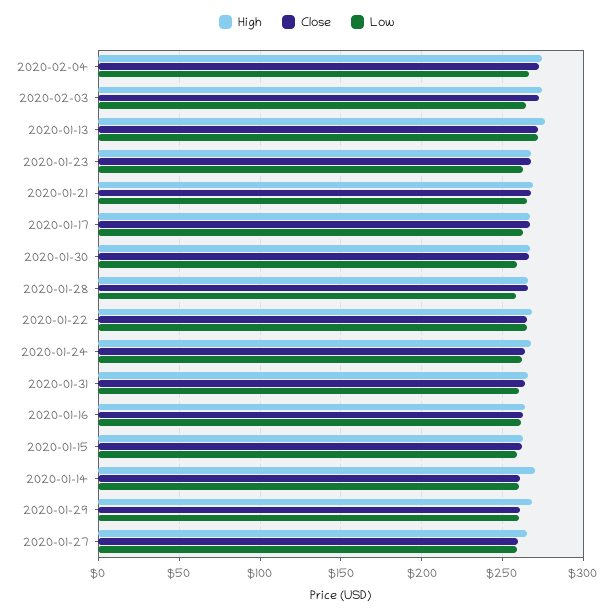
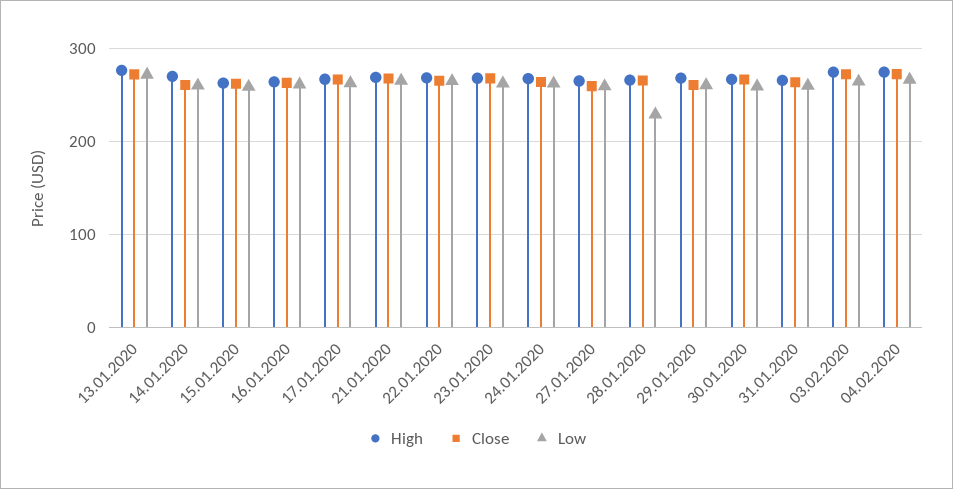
  {
    "High": {
      "2020-02-04": 275,
      "2020-02-03": 275,
      "2020-01-13": 275,
      "2020-01-23": 270,
      "2020-01-21": 270,
      "2020-01-17": 265,
      "2020-01-30": 265,
      "2020-01-28": 265,
      "2020-01-22": 270,
      "2020-01-24": 270,
      "2020-01-31": 265,
      "2020-01-16": 265,
      "2020-01-15": 265,
      "2020-01-14": 270,
      "2020-01-29": 270,
      "2020-01-27": 265
    },
    "Close": {
      "2020-02-04": 270,
      "2020-02-03": 270,
      "2020-01-13": 270,
      "2020-01-23": 270,
      "2020-01-21": 270,
      "2020-01-17": 265,
      "2020-01-30": 265,
      "2020-01-28": 265,
      "2020-01-22": 265,
      "2020-01-24": 265,
      "2020-01-31": 265,
      "2020-01-16": 265,
      "2020-01-15": 260,
      "2020-01-14": 260,
      "2020-01-29": 260,
      "2020-01-27": 260
    },
    "Low": {
      "2020-02-04": 265,
      "2020-02-03": 265,
      "2020-01-13": 270,
      "2020-01-23": 260,
      "2020-01-21": 265,
      "2020-01-17": 265,
      "2020-01-30": 260,
-     "2020-01-28": 260,
+     "2020-01-28": 230,
      "2020-01-22": 265,
      "2020-01-24": 260,
      "2020-01-31": 260,
      "2020-01-16": 260,
      "2020-01-15": 260,
      "2020-01-14": 260,
      "2020-01-29": 260,
      "2020-01-27": 260
    }
  }

